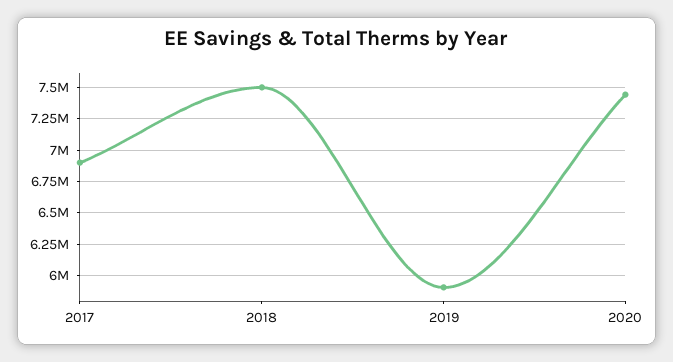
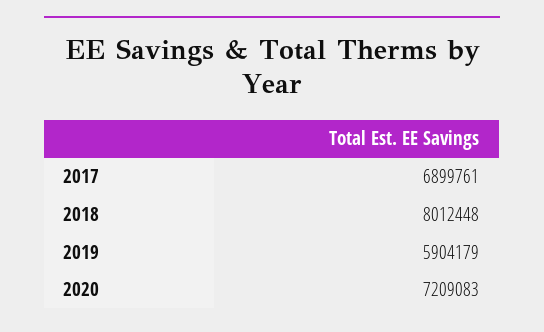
  {
    "2017": 6899761,
-   "2018": 7500000,
+   "2018": 8012448,
    "2019": 5904179,
-   "2020": 7450000
+   "2020": 7209083
  }

